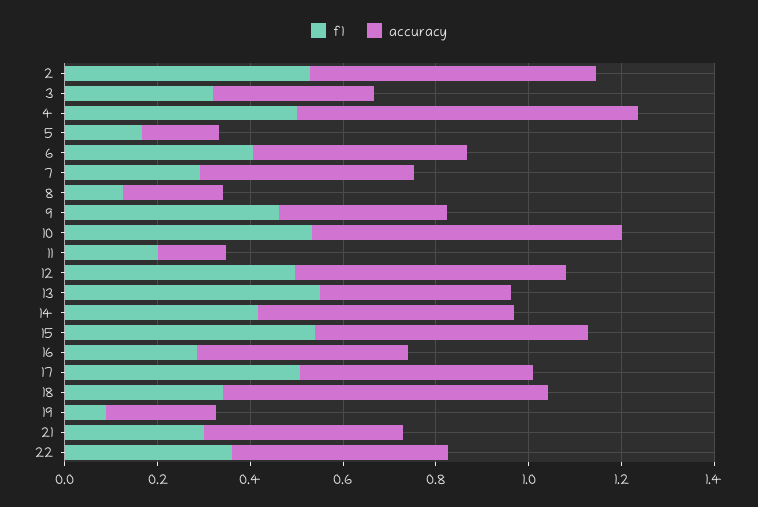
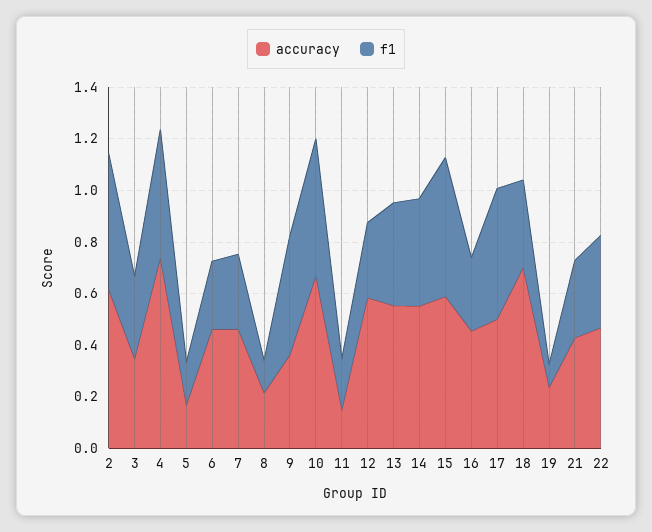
  {
    "f1": {
      "2": 0.55,
      "3": 0.3,
      "4": 0.5,
      "5": 0.15,
-     "6": 0.4,
+     "6": 0.25,
      "7": 0.3,
      "8": 0.15,
      "9": 0.45,
      "10": 0.55,
      "11": 0.2,
-     "12": 0.5,
+     "12": 0.3,
-     "13": 0.55,
+     "13": 0.4,
      "14": 0.4,
      "15": 0.55,
      "16": 0.3,
      "17": 0.5,
      "18": 0.35,
      "19": 0.1,
      "21": 0.3,
      "22": 0.35
    },
    "accuracy": {
      "2": 0.6,
      "3": 0.35,
      "4": 0.75,
      "5": 0.15,
      "6": 0.45,
      "7": 0.45,
      "8": 0.2,
      "9": 0.35,
      "10": 0.65,
      "11": 0.15,
      "12": 0.6,
-     "13": 0.4,
+     "13": 0.55,
      "14": 0.55,
      "15": 0.6,
      "16": 0.45,
      "17": 0.5,
      "18": 0.7,
      "19": 0.25,
      "21": 0.45,
      "22": 0.45
    }
  }

